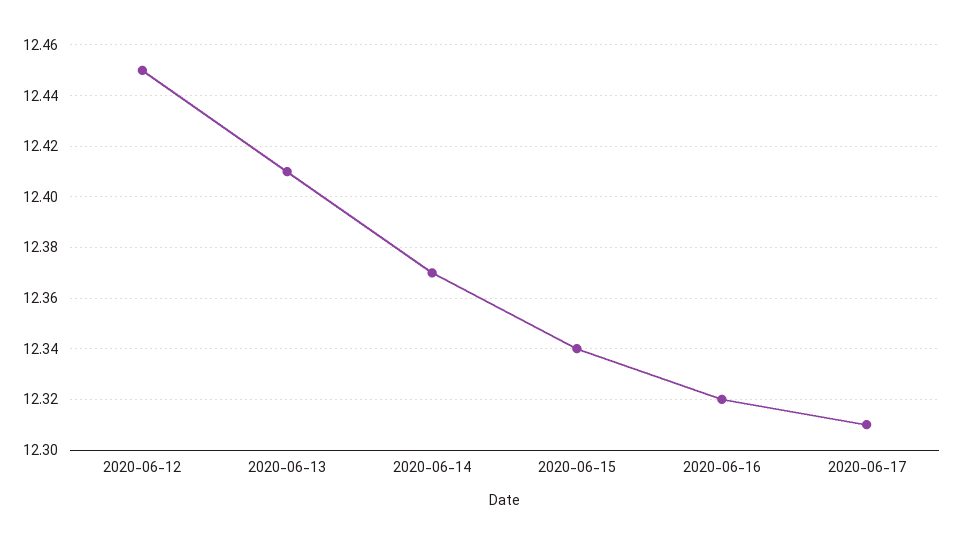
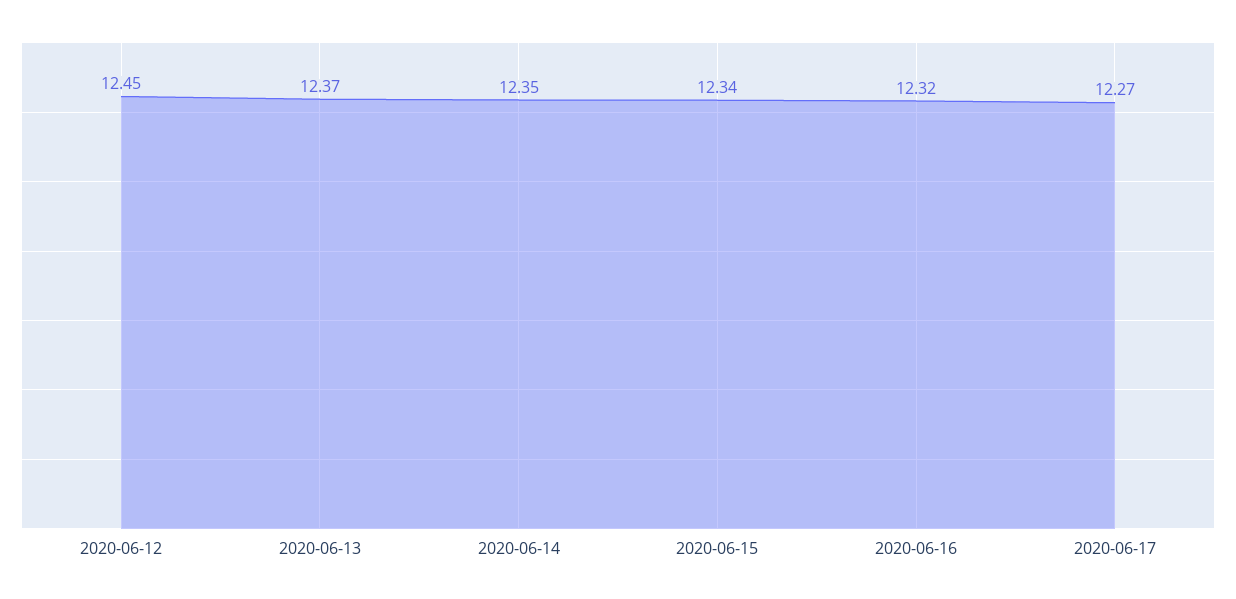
  {
    "2020-06-12": 12.45,
-   "2020-06-13": 12.41,
+   "2020-06-13": 12.37,
-   "2020-06-14": 12.37,
+   "2020-06-14": 12.35,
    "2020-06-15": 12.34,
    "2020-06-16": 12.32,
-   "2020-06-17": 12.31
+   "2020-06-17": 12.27
  }

